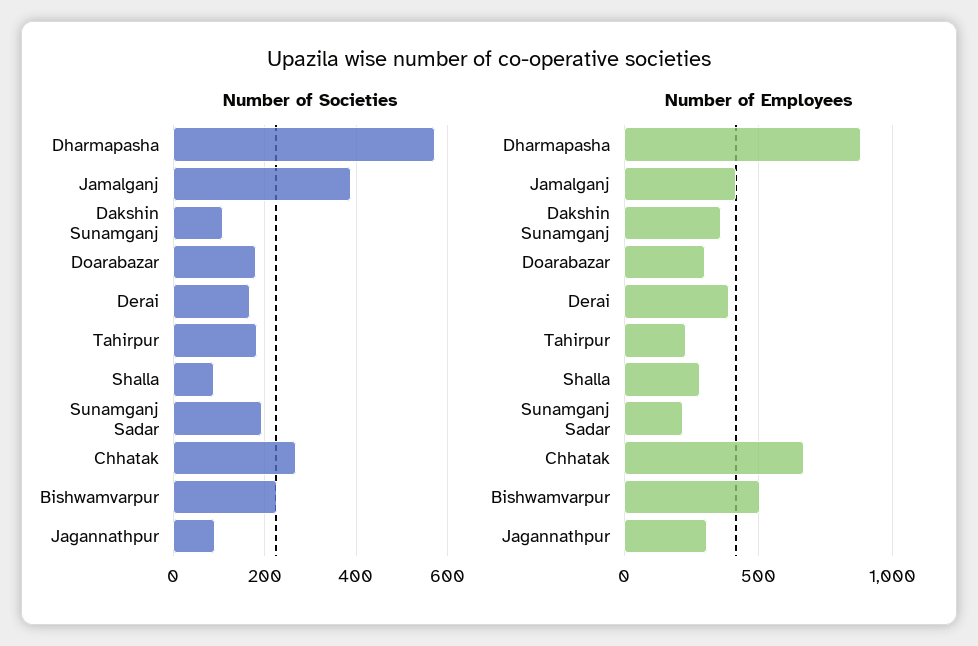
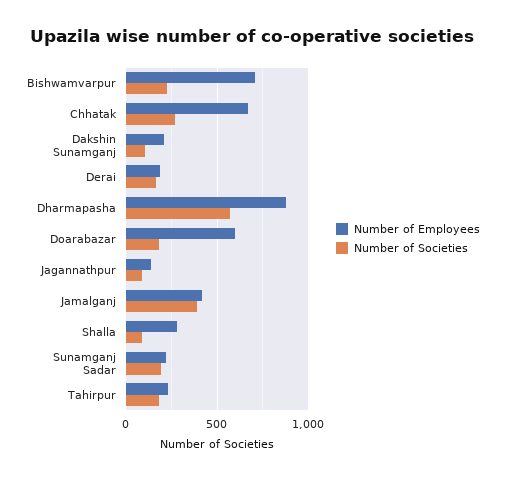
  {
    "Number of Societies": {
      "Dharmapasha": 580,
      "Jamalganj": 380,
      "Dakshin Sunamganj": 100,
      "Doarabazar": 180,
      "Derai": 160,
      "Tahirpur": 180,
      "Shalla": 100,
      "Sunamganj Sadar": 200,
      "Chhatak": 260,
      "Bishwamvarpur": 220,
      "Jagannathpur": 100
    },
    "Number of Employees": {
      "Dharmapasha": 900,
      "Jamalganj": 400,
-     "Dakshin Sunamganj": 350,
+     "Dakshin Sunamganj": 200,
-     "Doarabazar": 300,
+     "Doarabazar": 600,
-     "Derai": 400,
+     "Derai": 200,
      "Tahirpur": 250,
      "Shalla": 300,
      "Sunamganj Sadar": 200,
      "Chhatak": 650,
-     "Bishwamvarpur": 500,
+     "Bishwamvarpur": 700,
-     "Jagannathpur": 300
+     "Jagannathpur": 150
    }
  }

